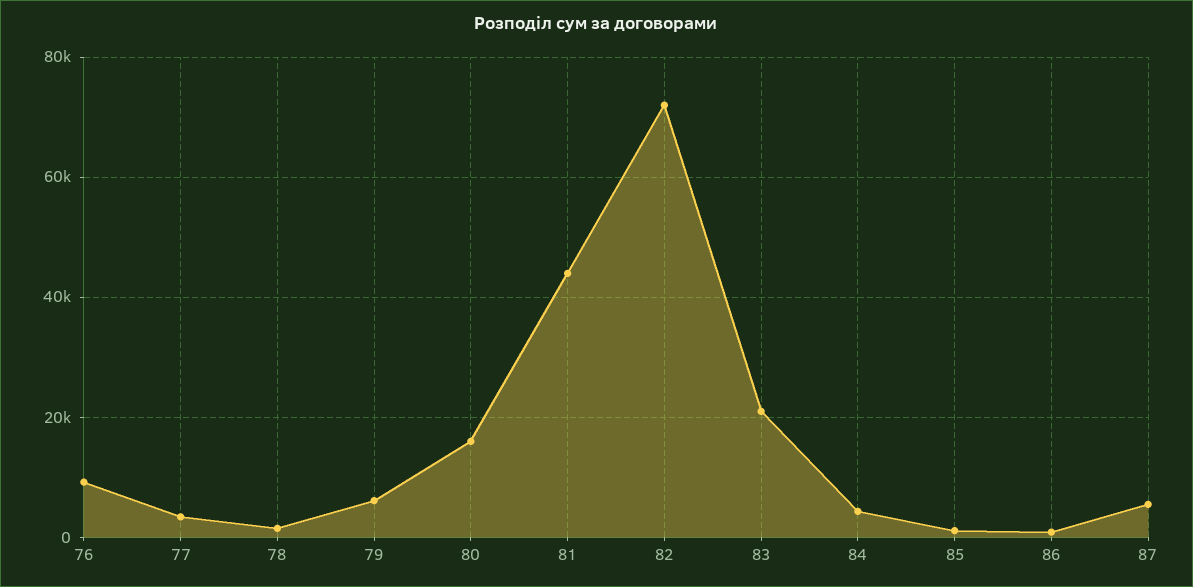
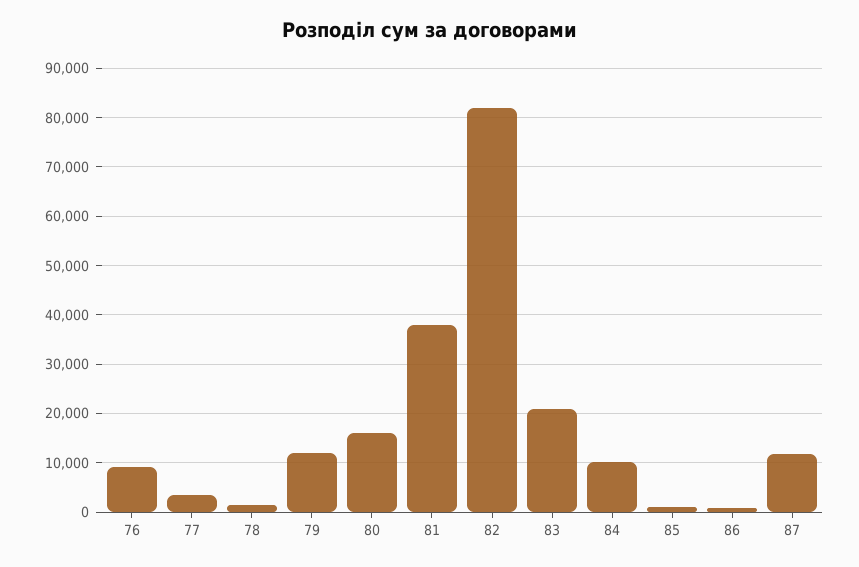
  {
    "76": 10000,
    "77": 4000,
    "78": 2000,
-   "79": 6000,
+   "79": 12000,
    "80": 16000,
-   "81": 44000,
+   "81": 38000,
-   "82": 72000,
+   "82": 82000,
    "83": 22000,
-   "84": 4000,
+   "84": 10000,
    "85": 2000,
    "86": 0,
-   "87": 6000
+   "87": 12000
  }

